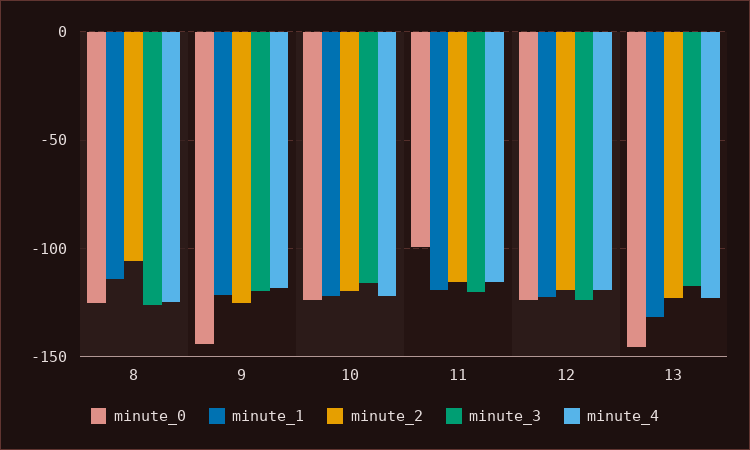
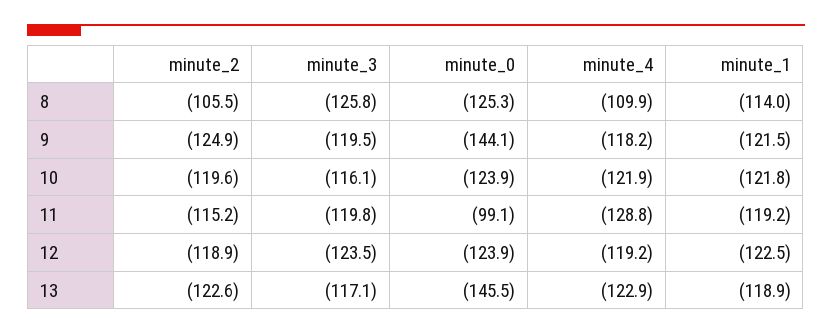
  {
    "minute_0": {
      "8": -125.3,
      "9": -144.1,
      "10": -123.9,
      "11": -99.1,
      "12": -123.9,
      "13": -145.5
    },
    "minute_1": {
      "8": -114,
      "9": -121.5,
      "10": -121.8,
      "11": -119.2,
      "12": -122.5,
-     "13": -130
+     "13": -118.9
    },
    "minute_2": {
      "8": -105.5,
      "9": -124.9,
      "10": -119.6,
      "11": -115.2,
      "12": -118.9,
      "13": -122.6
    },
    "minute_3": {
      "8": -125.8,
      "9": -119.5,
      "10": -116.1,
      "11": -119.8,
      "12": -123.5,
      "13": -117.1
    },
    "minute_4": {
-     "8": -125,
+     "8": -109.9,
      "9": -118.2,
      "10": -121.9,
-     "11": -115,
+     "11": -128.8,
      "12": -119.2,
      "13": -122.9
    }
  }

